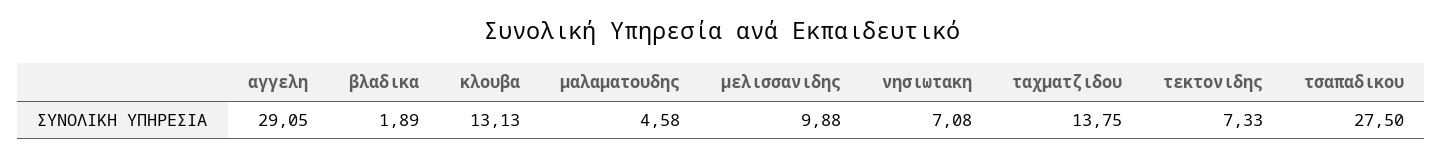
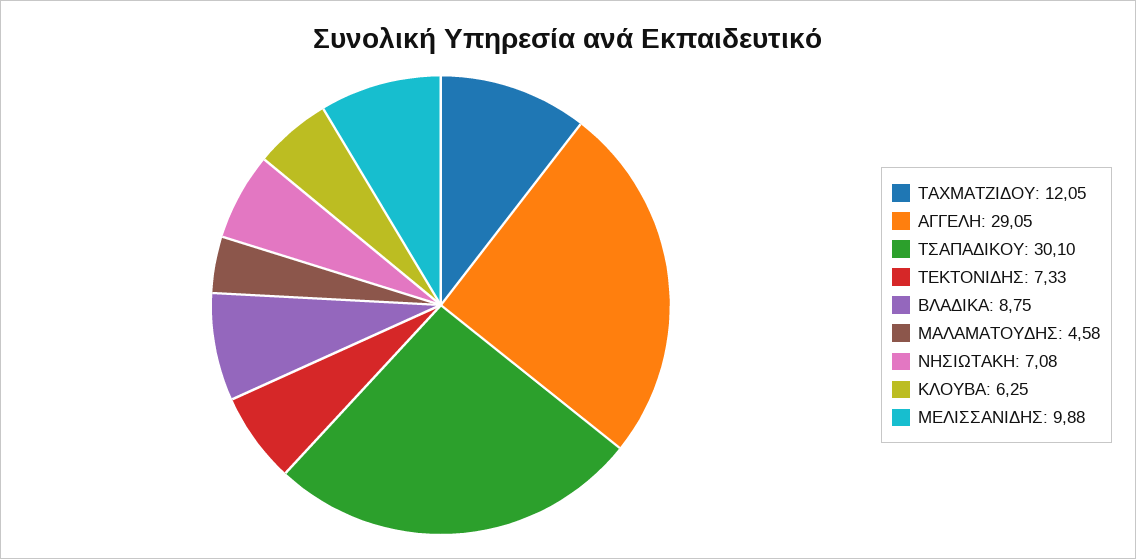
  {
    "αγγελη": 29.05,
-   "βλαδικα": 1.89,
+   "βλαδικα": 8.75,
-   "κλουβα": 13.13,
+   "κλουβα": 6.25,
    "μαλαματουδης": 4.58,
    "μελισσανιδης": 9.88,
    "νησιωτακη": 7.08,
-   "ταχματζιδου": 13.75,
+   "ταχματζιδου": 12.05,
    "τεκτονιδης": 7.33,
-   "τσαπαδικου": 27.5
+   "τσαπαδικου": 30.1
  }

